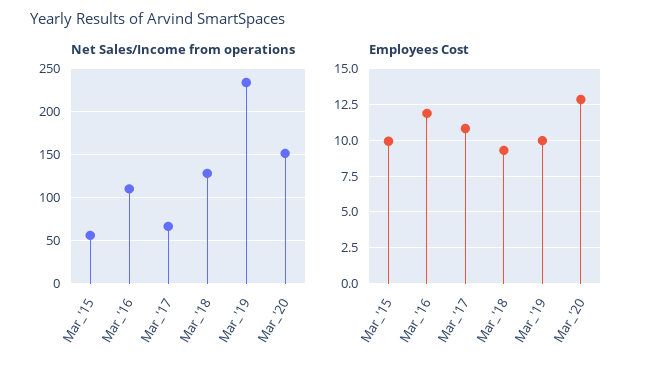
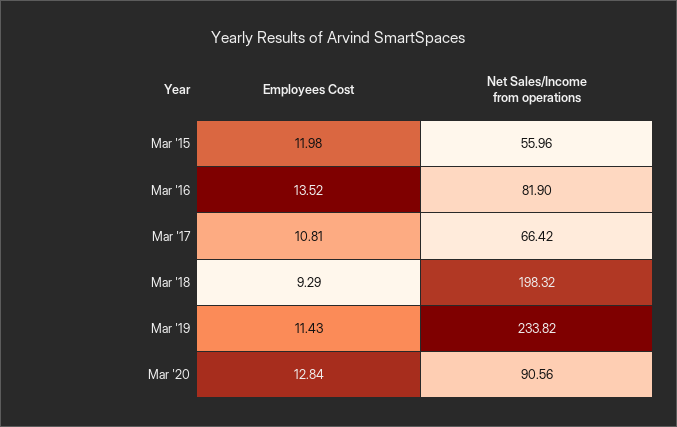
  {
    "Net Sales/Income from operations": {
      "Mar_'15": 55.96,
-     "Mar_'16": 110,
+     "Mar_'16": 81.9,
      "Mar_'17": 66.42,
-     "Mar_'18": 130,
+     "Mar_'18": 198.32,
      "Mar_'19": 233.82,
-     "Mar_'20": 150
+     "Mar_'20": 90.56
    },
    "Employees Cost": {
-     "Mar_'15": 10,
+     "Mar_'15": 11.98,
-     "Mar_'16": 12,
+     "Mar_'16": 13.52,
      "Mar_'17": 10.81,
      "Mar_'18": 9.29,
-     "Mar_'19": 10,
+     "Mar_'19": 11.43,
      "Mar_'20": 12.84
    }
  }

